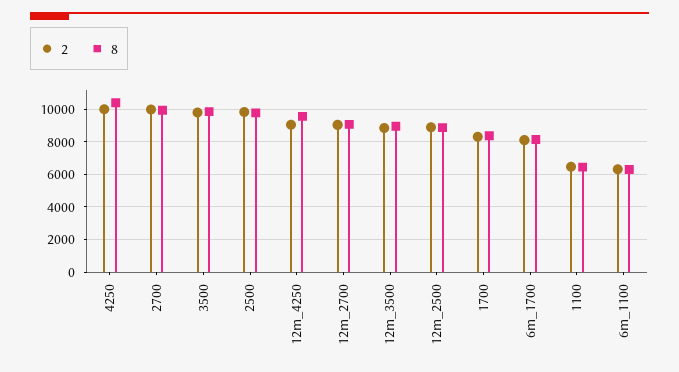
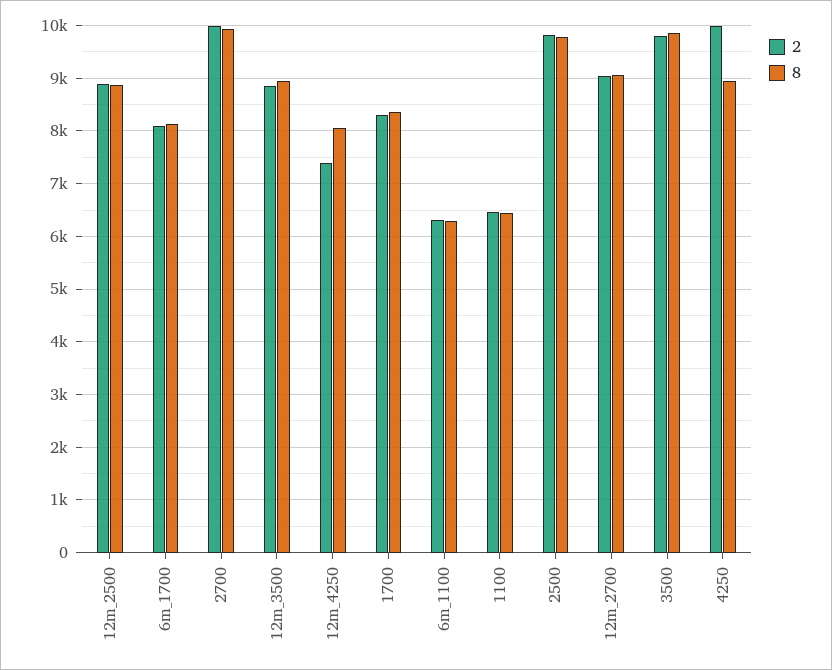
  {
    "2": {
      "4250": 10000,
      "2700": 10000,
      "3500": 9800,
      "2500": 9800,
-     "12m_4250": 9000,
+     "12m_4250": 7400,
      "12m_2700": 9000,
      "12m_3500": 8800,
      "12m_2500": 8800,
      "1700": 8400,
      "6m_1700": 8200,
      "1100": 6400,
      "6m_1100": 6400
    },
    "8": {
-     "4250": 10500,
+     "4250": 9000,
      "2700": 10000,
      "3500": 9800,
      "2500": 9800,
-     "12m_4250": 9500,
+     "12m_4250": 8000,
      "12m_2700": 9000,
      "12m_3500": 9000,
      "12m_2500": 8800,
      "1700": 8400,
      "6m_1700": 8200,
      "1100": 6400,
      "6m_1100": 6200
    }
  }

